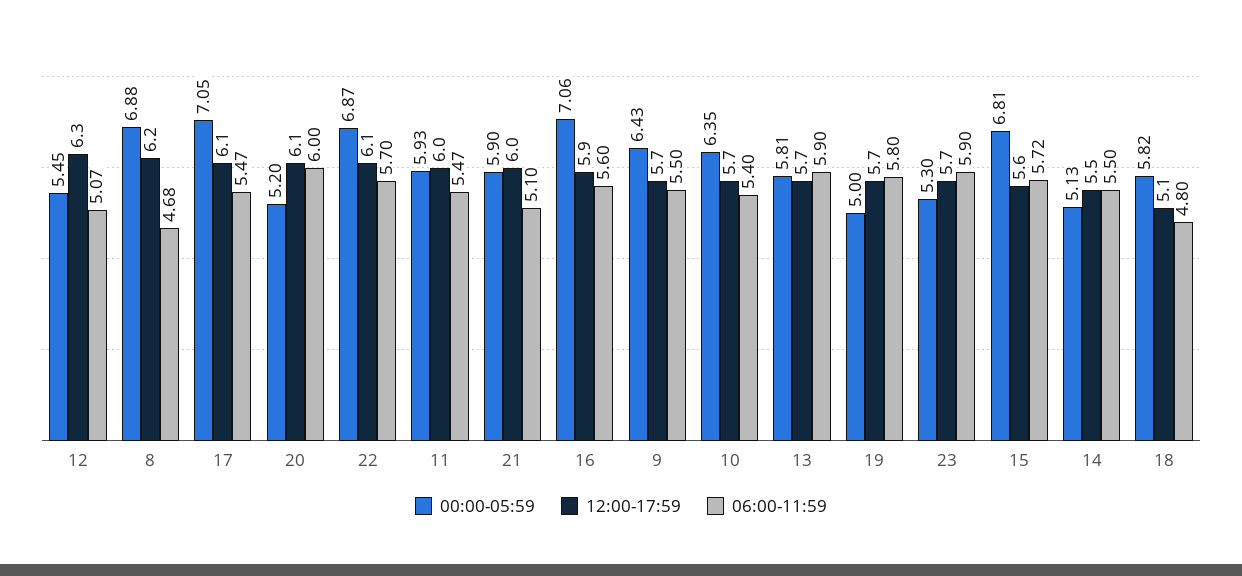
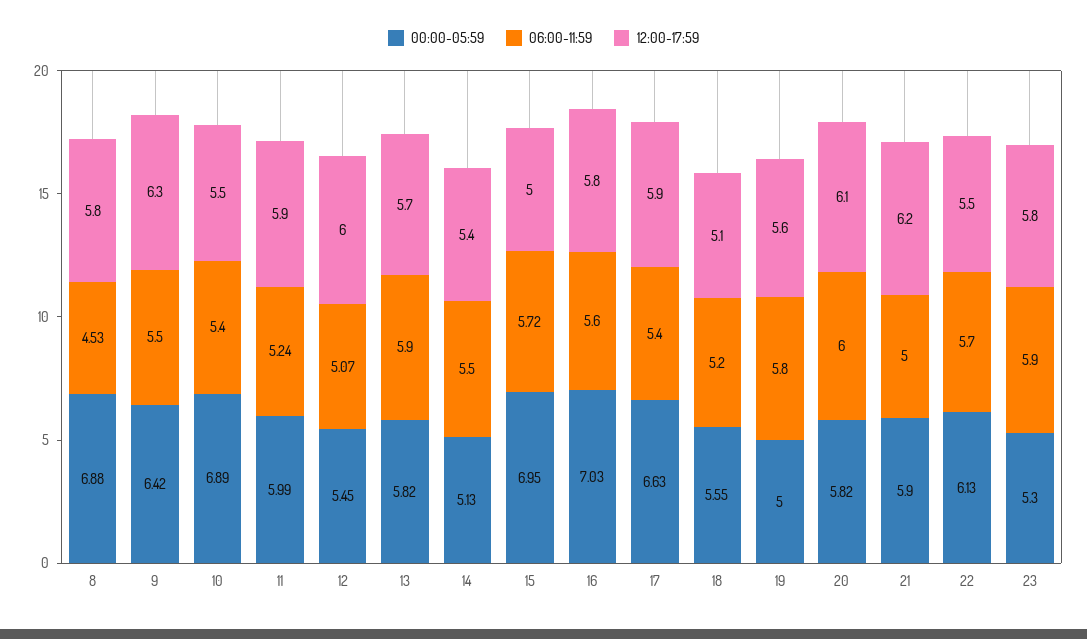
  {
    "00:00-05:59": {
      "12": 5.45,
      "8": 6.88,
-     "17": 7.05,
+     "17": 6.63,
-     "20": 5.2,
+     "20": 5.82,
-     "22": 6.87,
+     "22": 6.13,
-     "11": 5.93,
+     "11": 5.99,
      "21": 5.9,
-     "16": 7.06,
+     "16": 7.03,
-     "9": 6.43,
+     "9": 6.42,
-     "10": 6.35,
+     "10": 6.89,
-     "13": 5.81,
+     "13": 5.82,
      "19": 5,
      "23": 5.3,
-     "15": 6.81,
+     "15": 6.95,
      "14": 5.13,
-     "18": 5.82
+     "18": 5.55
    },
    "12:00-17:59": {
-     "12": 6.3,
+     "12": 6,
-     "8": 6.2,
+     "8": 5.8,
-     "17": 6.1,
+     "17": 5.9,
      "20": 6.1,
-     "22": 6.1,
+     "22": 5.5,
-     "11": 6,
+     "11": 5.9,
-     "21": 6,
+     "21": 6.2,
-     "16": 5.9,
+     "16": 5.8,
-     "9": 5.7,
+     "9": 6.3,
-     "10": 5.7,
+     "10": 5.5,
      "13": 5.7,
-     "19": 5.7,
+     "19": 5.6,
-     "23": 5.7,
+     "23": 5.8,
-     "15": 5.6,
+     "15": 5,
-     "14": 5.5,
+     "14": 5.4,
      "18": 5.1
    },
    "06:00-11:59": {
      "12": 5.07,
-     "8": 4.68,
+     "8": 4.53,
-     "17": 5.47,
+     "17": 5.4,
      "20": 6,
      "22": 5.7,
-     "11": 5.47,
+     "11": 5.24,
-     "21": 5.1,
+     "21": 5,
      "16": 5.6,
      "9": 5.5,
      "10": 5.4,
      "13": 5.9,
      "19": 5.8,
      "23": 5.9,
      "15": 5.72,
      "14": 5.5,
-     "18": 4.8
+     "18": 5.2
    }
  }

